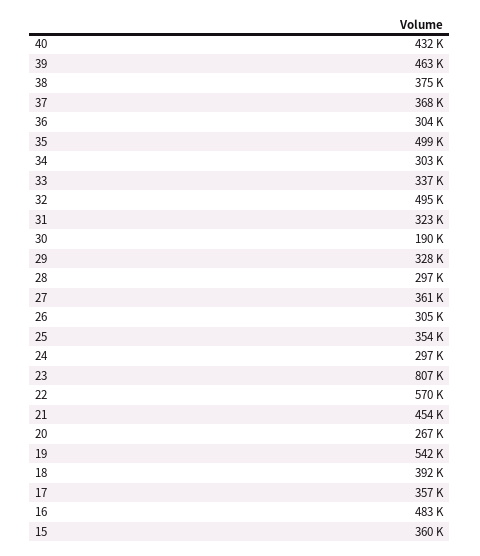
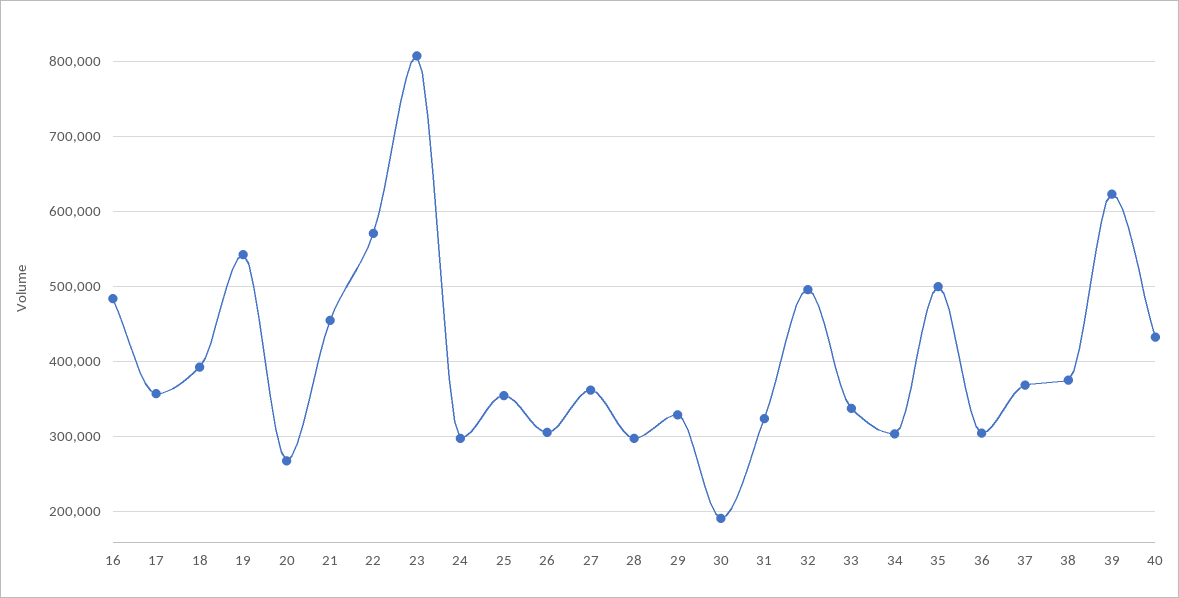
  {
    "40": 432000,
-   "39": 463000,
+   "39": 620000,
    "38": 375000,
    "37": 368000,
    "36": 304000,
    "35": 499000,
    "34": 303000,
    "33": 337000,
    "32": 495000,
    "31": 323000,
    "30": 190000,
    "29": 328000,
    "28": 297000,
    "27": 361000,
    "26": 305000,
    "25": 354000,
    "24": 297000,
    "23": 807000,
    "22": 570000,
    "21": 454000,
    "20": 267000,
    "19": 542000,
    "18": 392000,
    "17": 357000,
-   "16": 483000,
+   "16": 483000
-   "15": 360000
  }

